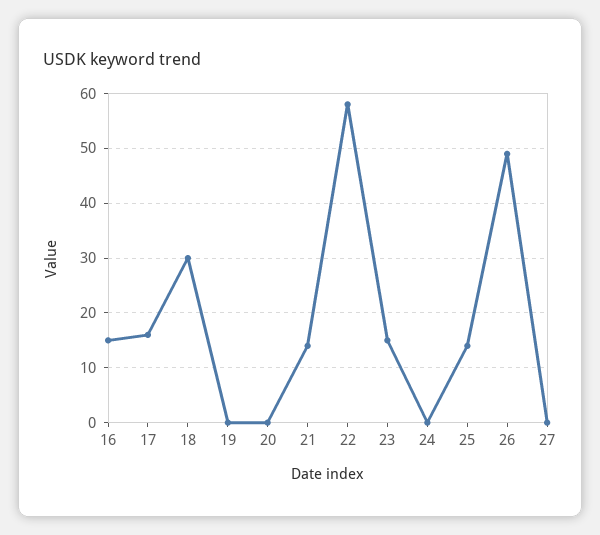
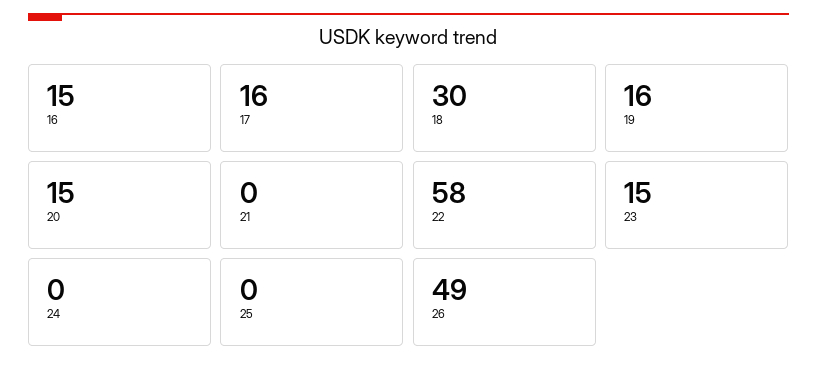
  {
    "16": 15,
    "17": 16,
    "18": 30,
-   "19": 0,
+   "19": 16,
-   "20": 0,
+   "20": 15,
-   "21": 15,
+   "21": 0,
    "22": 58,
    "23": 15,
    "24": 0,
-   "25": 15,
+   "25": 0,
-   "26": 49,
+   "26": 49
-   "27": 0
  }

